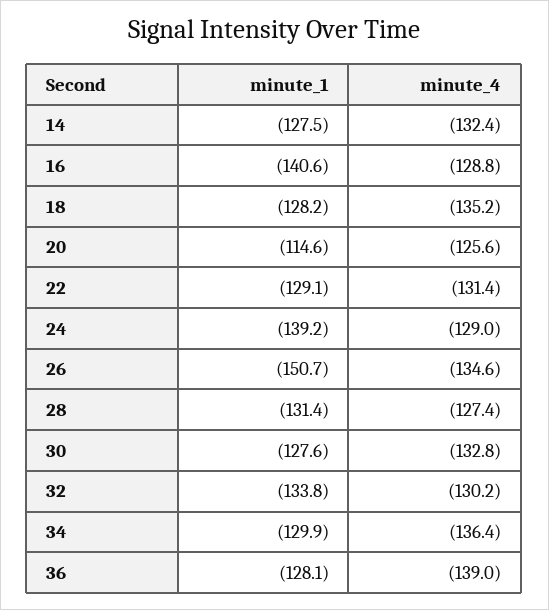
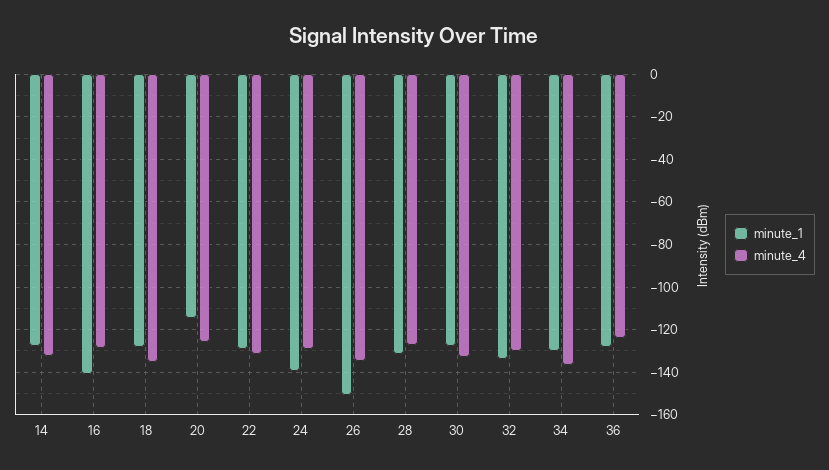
  {
    "minute_1": {
      "14": -127.5,
      "16": -140.6,
      "18": -128.2,
      "20": -114.6,
      "22": -129.1,
      "24": -139.2,
      "26": -150.7,
      "28": -131.4,
      "30": -127.6,
      "32": -133.8,
      "34": -129.9,
      "36": -128.1
    },
    "minute_4": {
      "14": -132.4,
      "16": -128.8,
      "18": -135.2,
      "20": -125.6,
      "22": -131.4,
      "24": -129,
      "26": -134.6,
      "28": -127.4,
      "30": -132.8,
      "32": -130.2,
      "34": -136.4,
-     "36": -139
+     "36": -125
    }
  }

